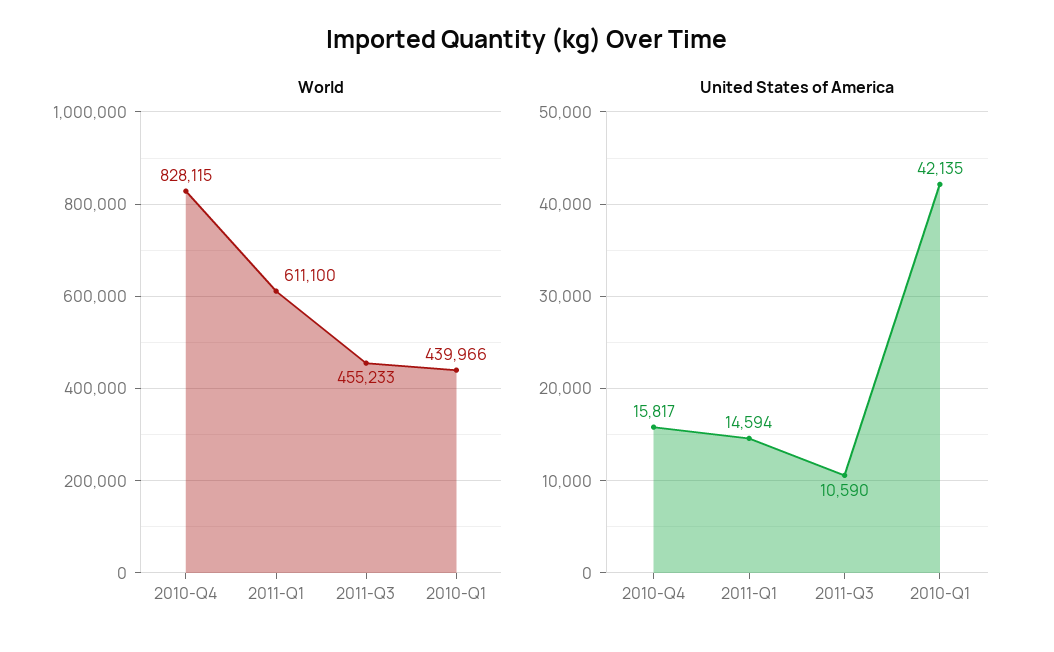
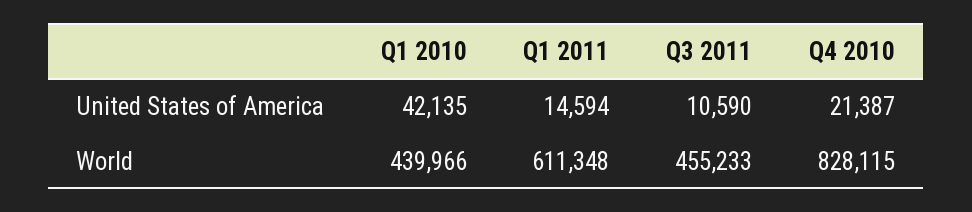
  {
    "World": {
      "2010-Q4": 828115,
-     "2011-Q1": 611100,
+     "2011-Q1": 611348,
      "2011-Q3": 455233,
      "2010-Q1": 439966
    },
    "United States of America": {
-     "2010-Q4": 15817,
+     "2010-Q4": 21387,
      "2011-Q1": 14594,
      "2011-Q3": 10590,
      "2010-Q1": 42135
    }
  }

